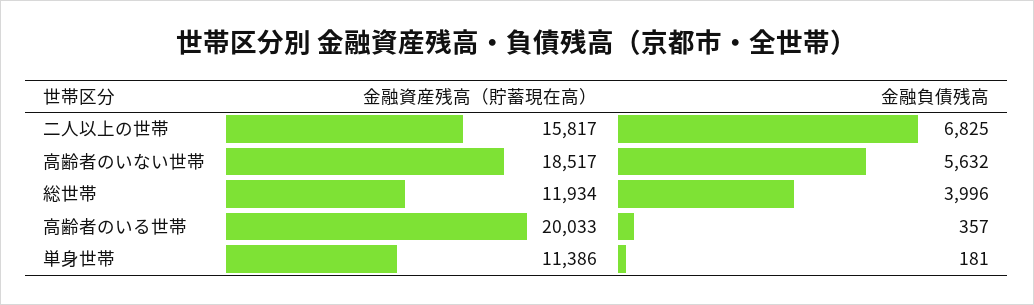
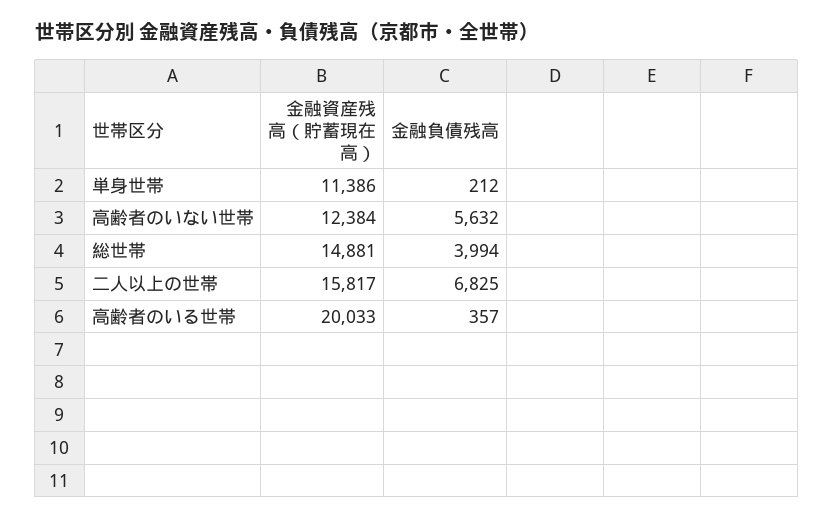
  {
    "金融資産残高（貯蓄現在高）": {
      "二人以上の世帯": 15817,
-     "高齢者のいない世帯": 18517,
+     "高齢者のいない世帯": 12384,
-     "総世帯": 11934,
+     "総世帯": 14881,
      "高齢者のいる世帯": 20033,
      "単身世帯": 11386
    },
    "金融負債残高": {
      "二人以上の世帯": 6825,
      "高齢者のいない世帯": 5632,
-     "総世帯": 3996,
+     "総世帯": 3994,
      "高齢者のいる世帯": 357,
-     "単身世帯": 181
+     "単身世帯": 212
    }
  }

